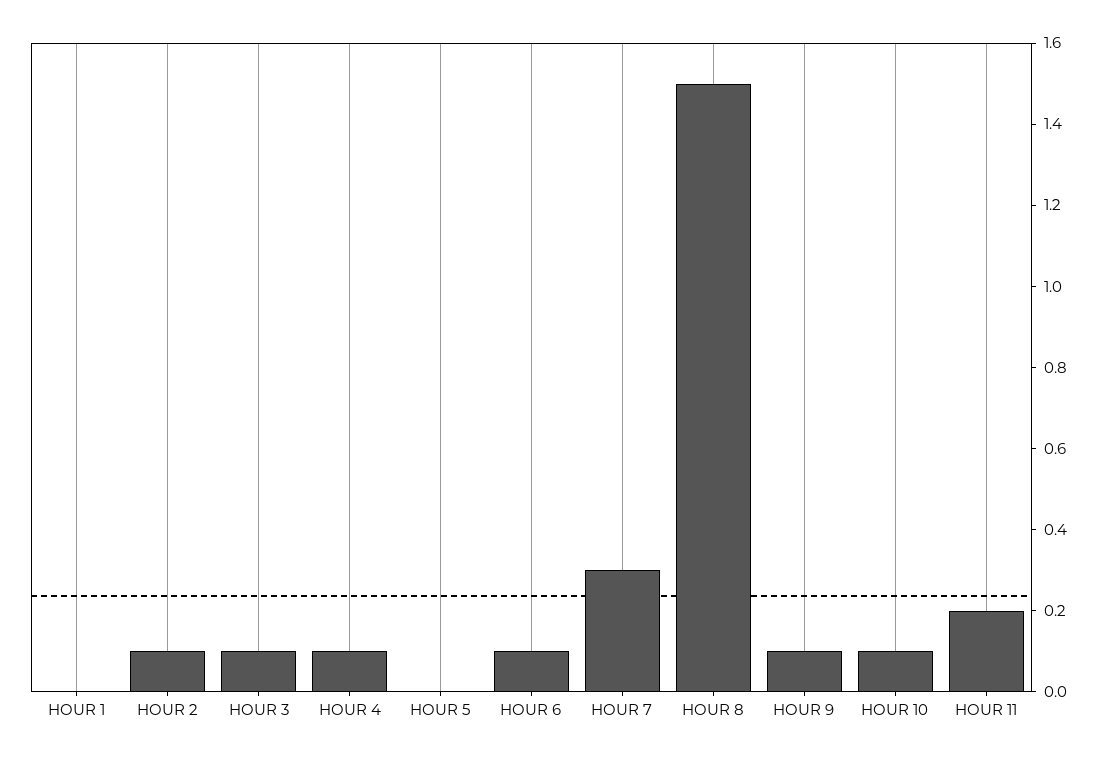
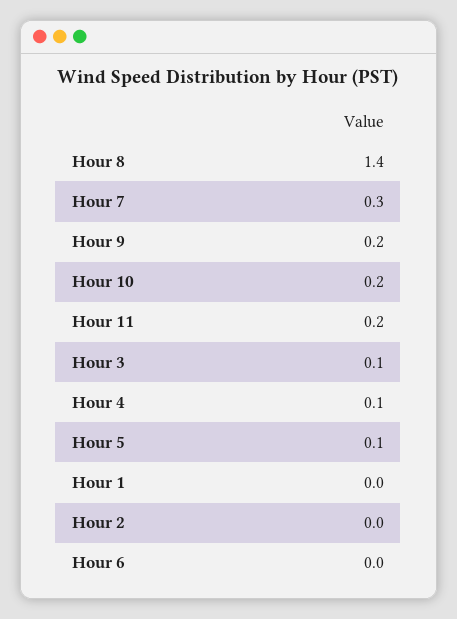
  {
    "HOUR 1": 0,
-   "HOUR 2": 0.1,
+   "HOUR 2": 0,
    "HOUR 3": 0.1,
    "HOUR 4": 0.1,
-   "HOUR 5": 0,
+   "HOUR 5": 0.1,
-   "HOUR 6": 0.1,
+   "HOUR 6": 0,
    "HOUR 7": 0.3,
-   "HOUR 8": 1.5,
+   "HOUR 8": 1.4,
-   "HOUR 9": 0.1,
+   "HOUR 9": 0.2,
-   "HOUR 10": 0.1,
+   "HOUR 10": 0.2,
    "HOUR 11": 0.2
  }

